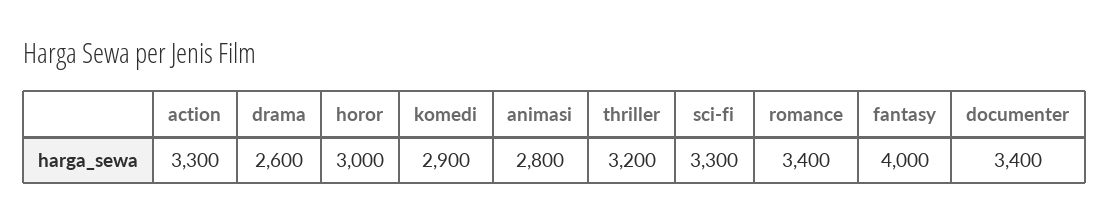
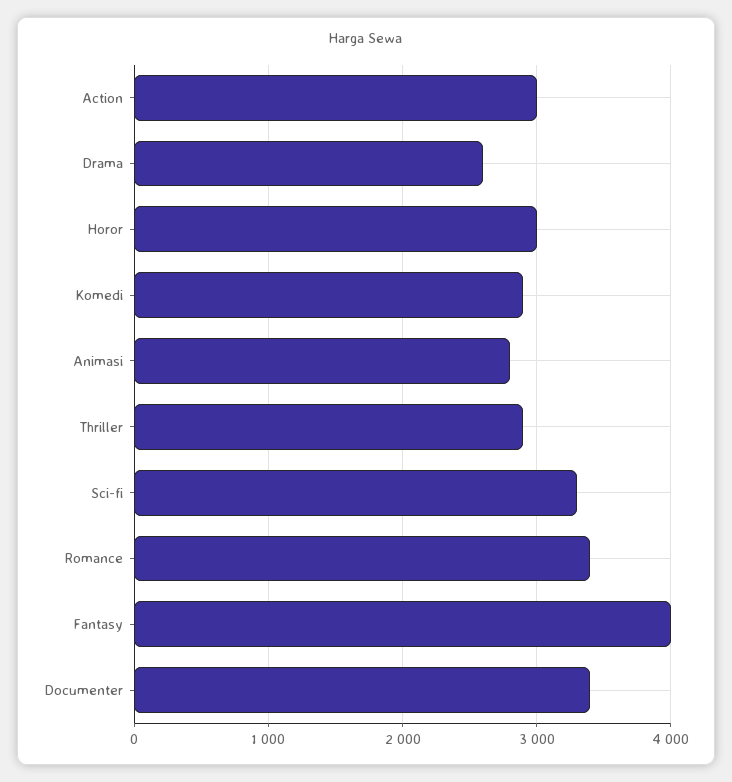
  {
-   "action": 3300,
+   "action": 3000,
    "drama": 2600,
    "horor": 3000,
    "komedi": 2900,
    "animasi": 2800,
-   "thriller": 3200,
+   "thriller": 2900,
    "sci-fi": 3300,
    "romance": 3400,
    "fantasy": 4000,
    "documenter": 3400
  }

